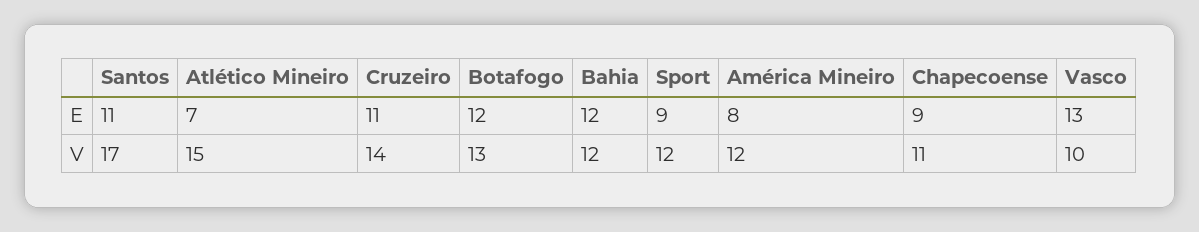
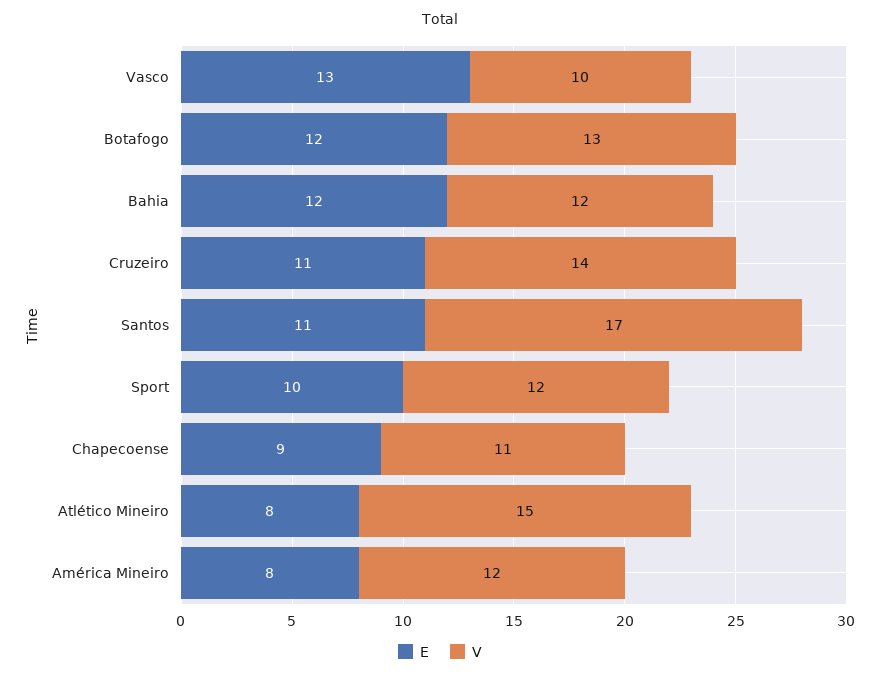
  {
    "E": {
      "Santos": 11,
-     "Atlético Mineiro": 7,
+     "Atlético Mineiro": 8,
      "Cruzeiro": 11,
      "Botafogo": 12,
      "Bahia": 12,
-     "Sport": 9,
+     "Sport": 10,
      "América Mineiro": 8,
      "Chapecoense": 9,
      "Vasco": 13
    },
    "V": {
      "Santos": 17,
      "Atlético Mineiro": 15,
      "Cruzeiro": 14,
      "Botafogo": 13,
      "Bahia": 12,
      "Sport": 12,
      "América Mineiro": 12,
      "Chapecoense": 11,
      "Vasco": 10
    }
  }

